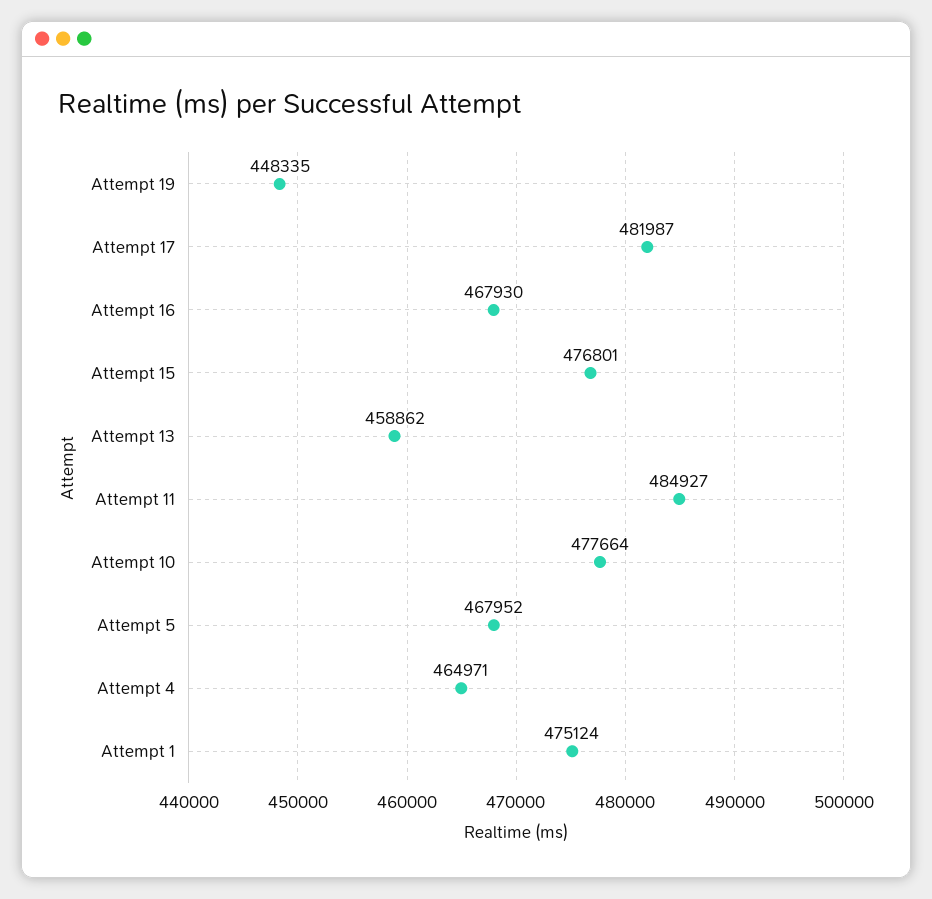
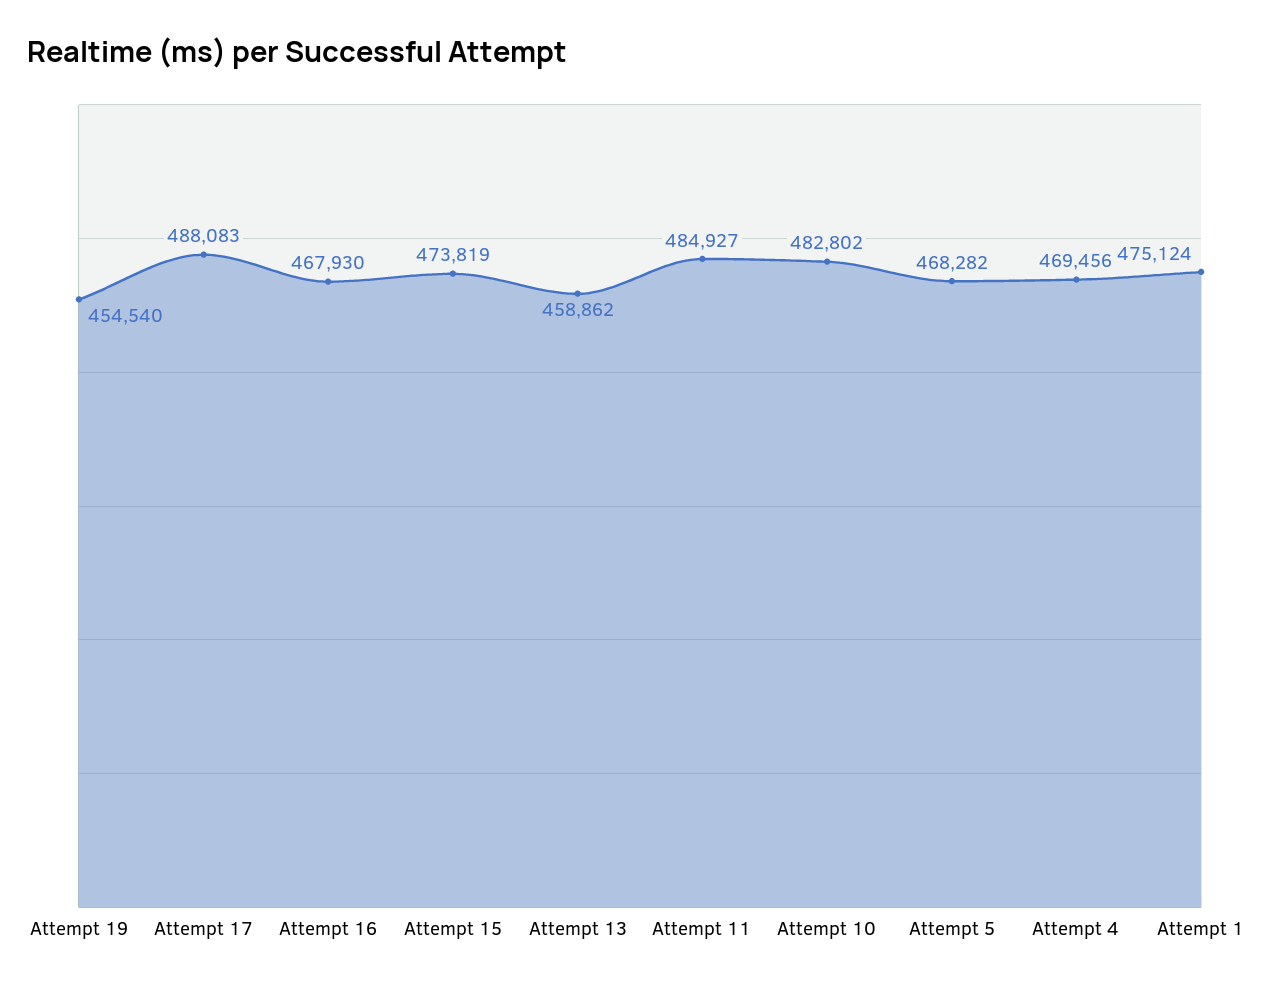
  {
-   "Attempt 19": 448335,
+   "Attempt 19": 454540,
-   "Attempt 17": 481987,
+   "Attempt 17": 488083,
    "Attempt 16": 467930,
-   "Attempt 15": 476801,
+   "Attempt 15": 473819,
    "Attempt 13": 458862,
    "Attempt 11": 484927,
-   "Attempt 10": 477664,
+   "Attempt 10": 482802,
-   "Attempt 5": 467952,
+   "Attempt 5": 468282,
-   "Attempt 4": 464971,
+   "Attempt 4": 469456,
    "Attempt 1": 475124
  }

